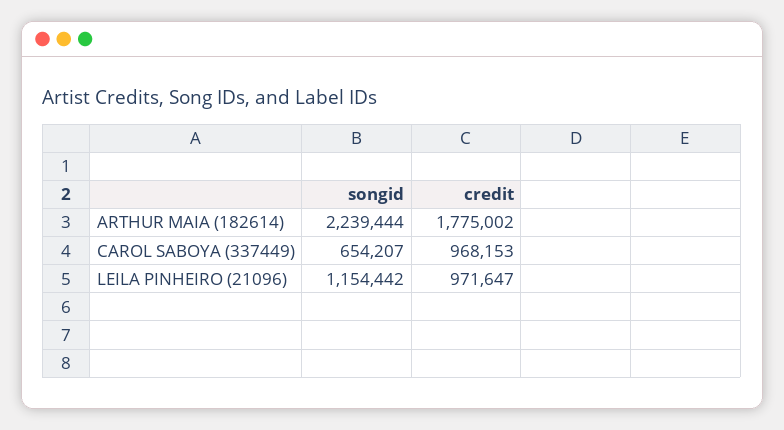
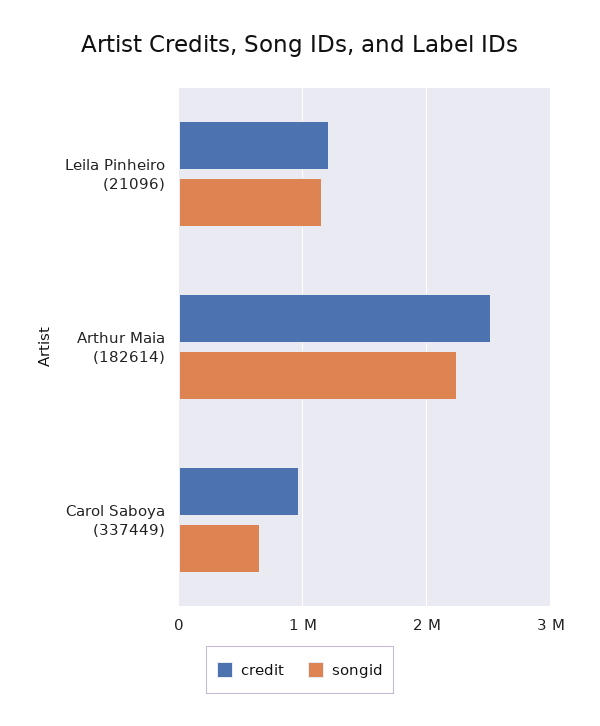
  {
    "songid": {
      "ARTHUR MAIA (182614)": 2239444,
      "CAROL SABOYA (337449)": 654207,
      "LEILA PINHEIRO (21096)": 1154442
    },
    "credit": {
-     "ARTHUR MAIA (182614)": 1775002,
+     "ARTHUR MAIA (182614)": 2500000,
      "CAROL SABOYA (337449)": 968153,
-     "LEILA PINHEIRO (21096)": 971647
+     "LEILA PINHEIRO (21096)": 1200000
    }
  }

